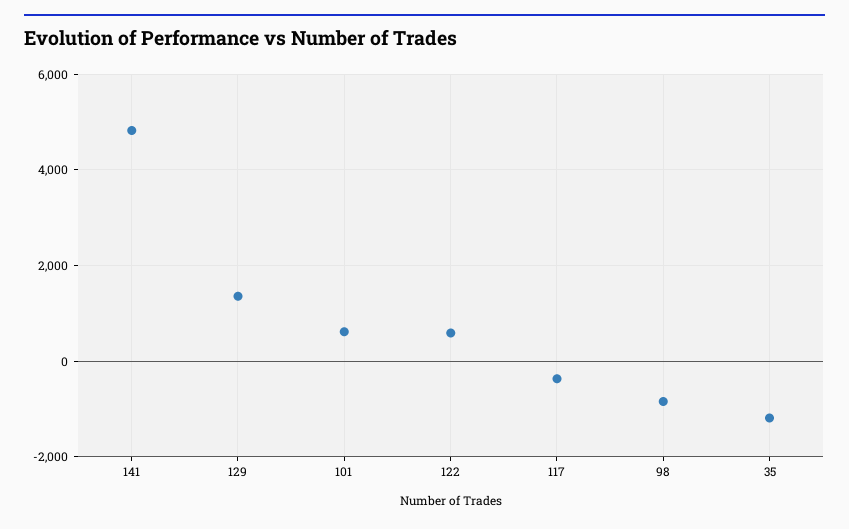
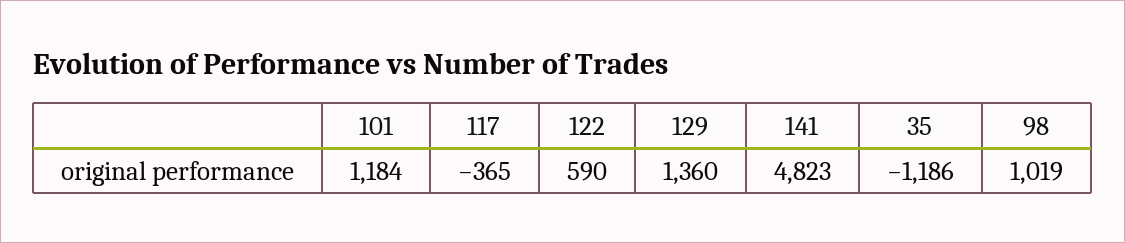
  {
    "141": 4823,
    "129": 1360,
-   "101": 600,
+   "101": 1184,
    "122": 590,
    "117": -365,
-   "98": -800,
+   "98": 1019,
    "35": -1186
  }

